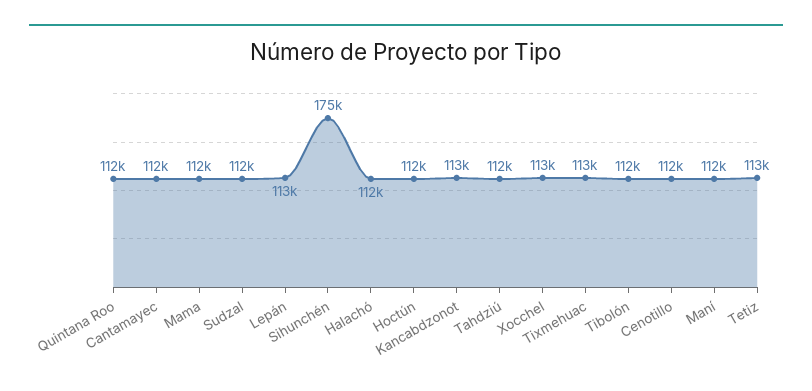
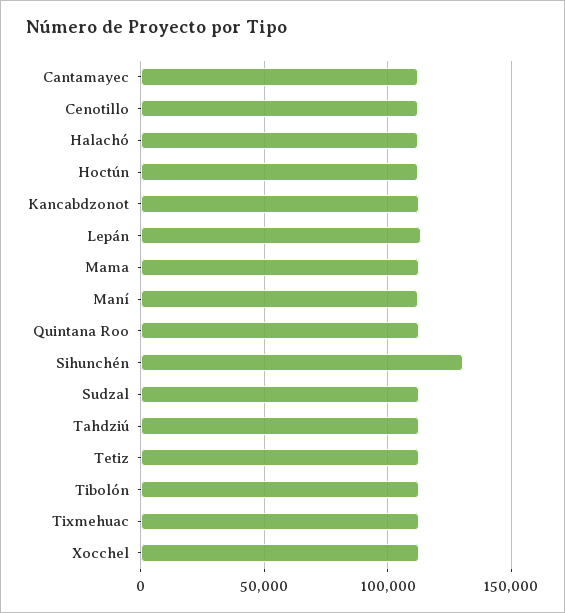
  {
    "Quintana Roo": 112000,
    "Cantamayec": 112000,
    "Mama": 112000,
    "Sudzal": 112000,
    "Lepán": 113000,
-   "Sihunchén": 175000,
+   "Sihunchén": 130000,
    "Halachó": 112000,
    "Hoctún": 112000,
    "Kancabdzonot": 113000,
    "Tahdziú": 112000,
    "Xocchel": 113000,
    "Tixmehuac": 113000,
    "Tibolón": 112000,
    "Cenotillo": 112000,
    "Maní": 112000,
    "Tetiz": 113000
  }

